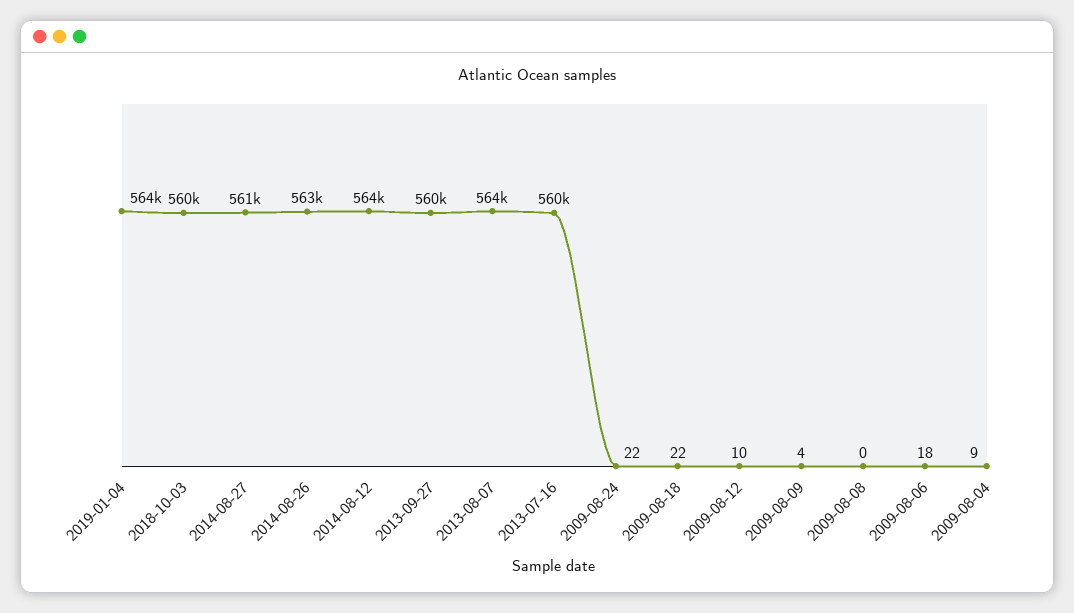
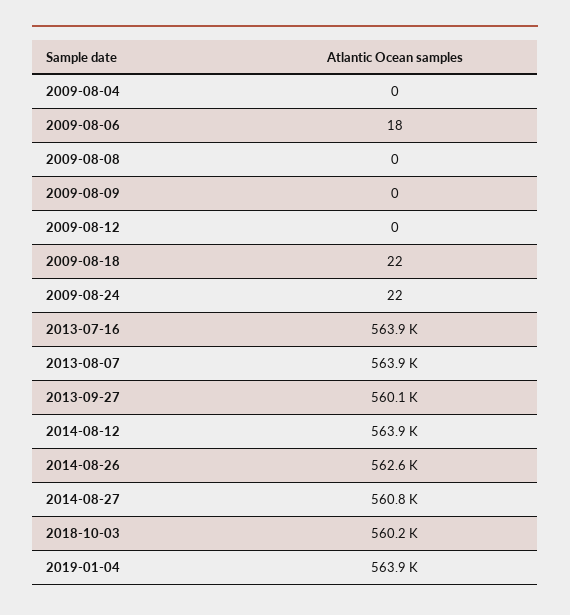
  {
    "2019-01-04": 563900,
    "2018-10-03": 560200,
    "2014-08-27": 560800,
    "2014-08-26": 562600,
    "2014-08-12": 563900,
    "2013-09-27": 560100,
    "2013-08-07": 563900,
-   "2013-07-16": 560000,
+   "2013-07-16": 563900,
    "2009-08-24": 22,
    "2009-08-18": 22,
-   "2009-08-12": 10,
+   "2009-08-12": 0,
-   "2009-08-09": 4,
+   "2009-08-09": 0,
    "2009-08-08": 0,
    "2009-08-06": 18,
-   "2009-08-04": 9
+   "2009-08-04": 0
  }

